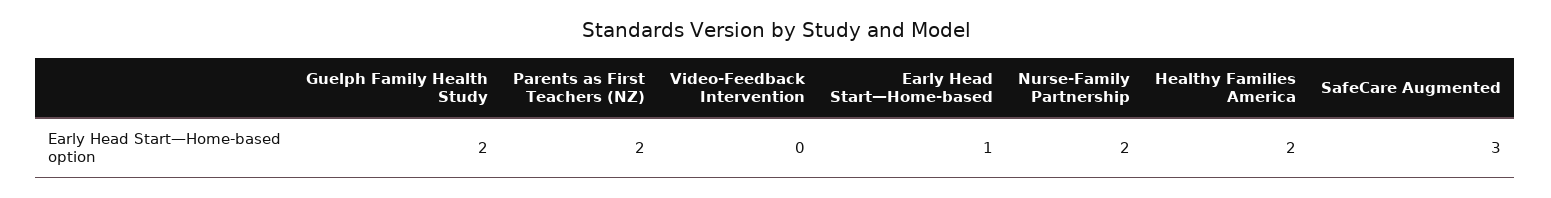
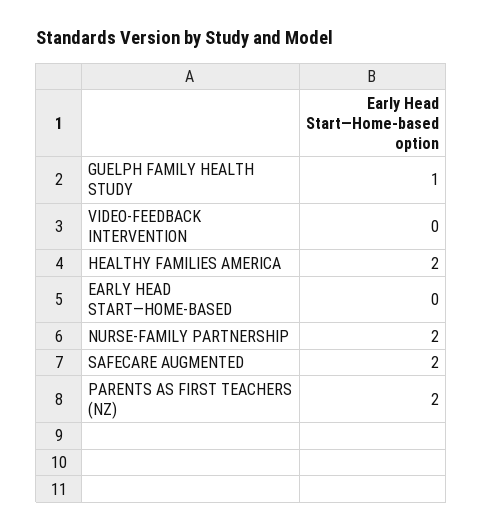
  {
-   "Guelph Family Health Study": 2,
+   "Guelph Family Health Study": 1,
    "Parents as First Teachers (NZ)": 2,
    "Video-Feedback Intervention": 0,
-   "Early Head Start—Home-based": 1,
+   "Early Head Start—Home-based": 0,
    "Nurse-Family Partnership": 2,
    "Healthy Families America": 2,
-   "SafeCare Augmented": 3
+   "SafeCare Augmented": 2
  }

